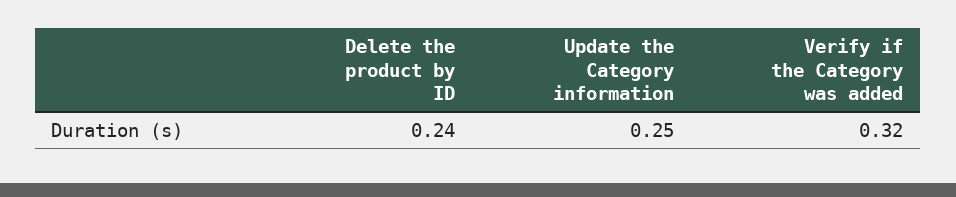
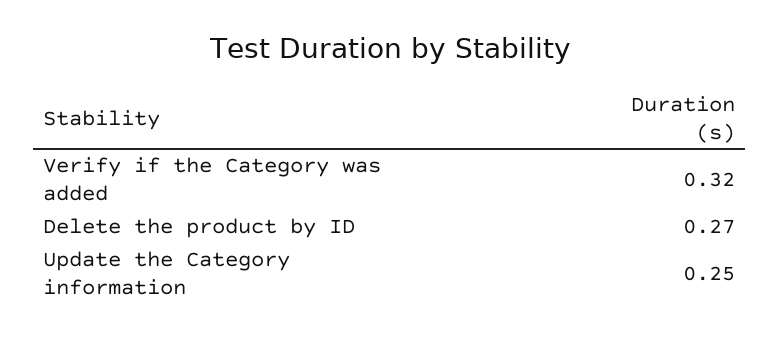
  {
-   "Delete the product by ID": 0.24,
+   "Delete the product by ID": 0.27,
    "Update the Category information": 0.25,
    "Verify if the Category was added": 0.32
  }

